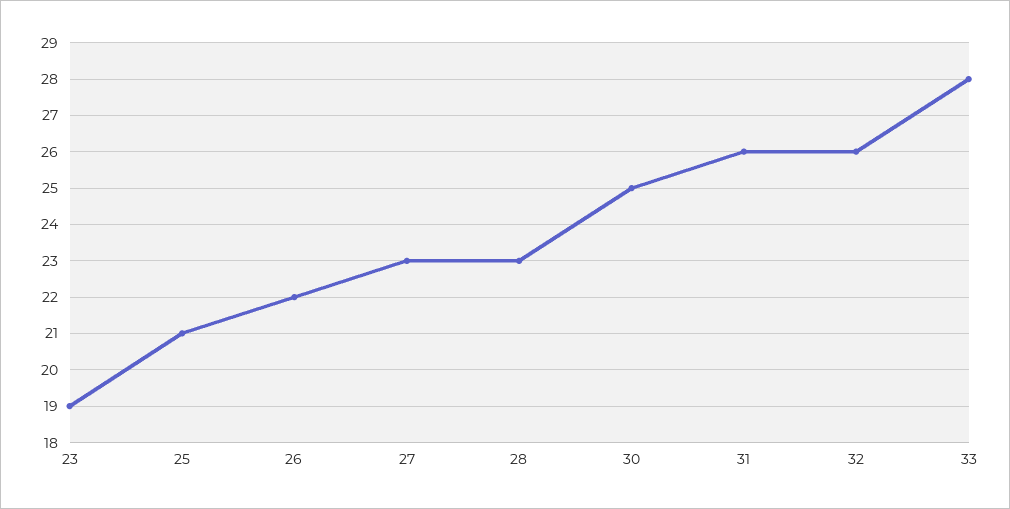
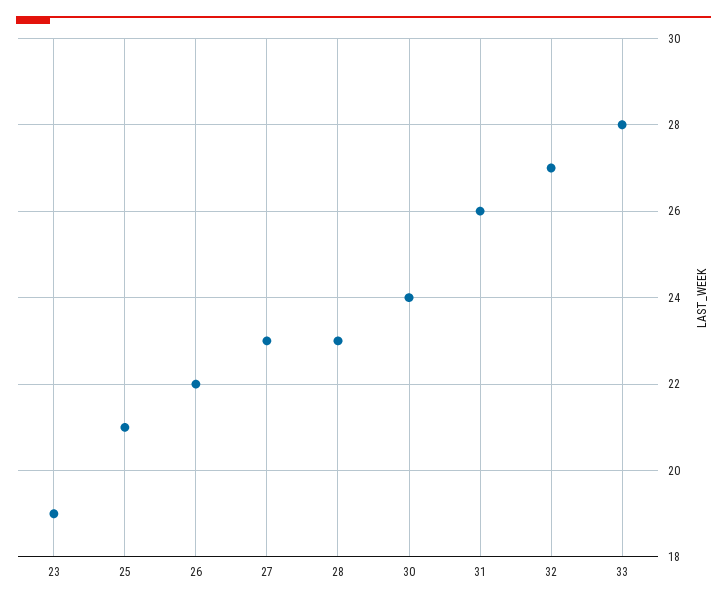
  {
    "23": 19,
    "25": 21,
    "26": 22,
    "27": 23,
    "28": 23,
-   "30": 25,
+   "30": 24,
    "31": 26,
-   "32": 26,
+   "32": 27,
    "33": 28
  }

